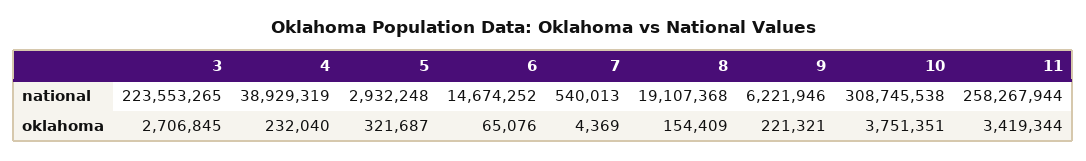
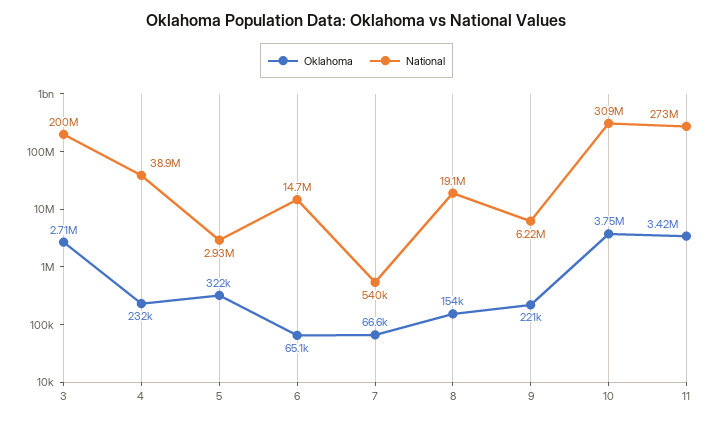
  {
    "national": {
-     "3": 223553265,
+     "3": 200000000,
      "4": 38929319,
      "5": 2932248,
      "6": 14674252,
      "7": 540013,
      "8": 19107368,
      "9": 6221946,
      "10": 308745538,
-     "11": 258267944
+     "11": 273000000
    },
    "oklahoma": {
      "3": 2706845,
      "4": 232040,
      "5": 321687,
      "6": 65076,
-     "7": 4369,
+     "7": 66600,
      "8": 154409,
      "9": 221321,
      "10": 3751351,
      "11": 3419344
    }
  }

